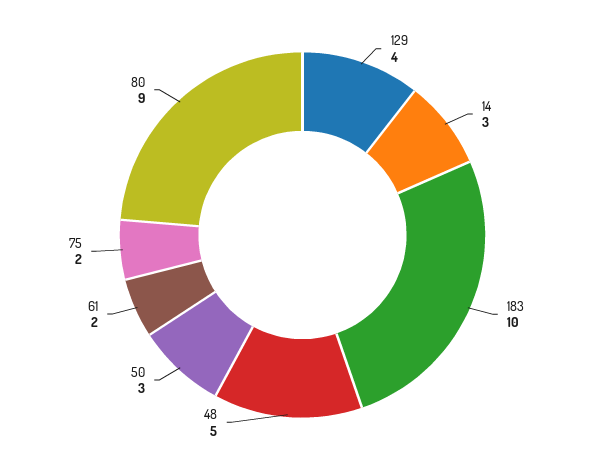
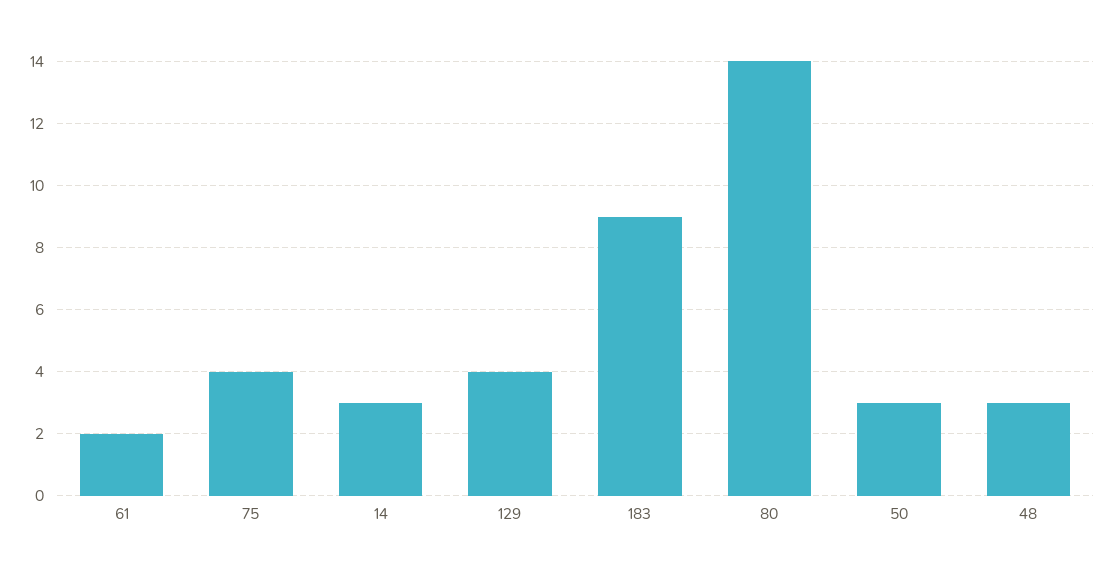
  {
    "129": 4,
    "14": 3,
-   "183": 10,
+   "183": 9,
-   "48": 5,
+   "48": 3,
    "50": 3,
    "61": 2,
-   "75": 2,
+   "75": 4,
-   "80": 9
+   "80": 14
  }

